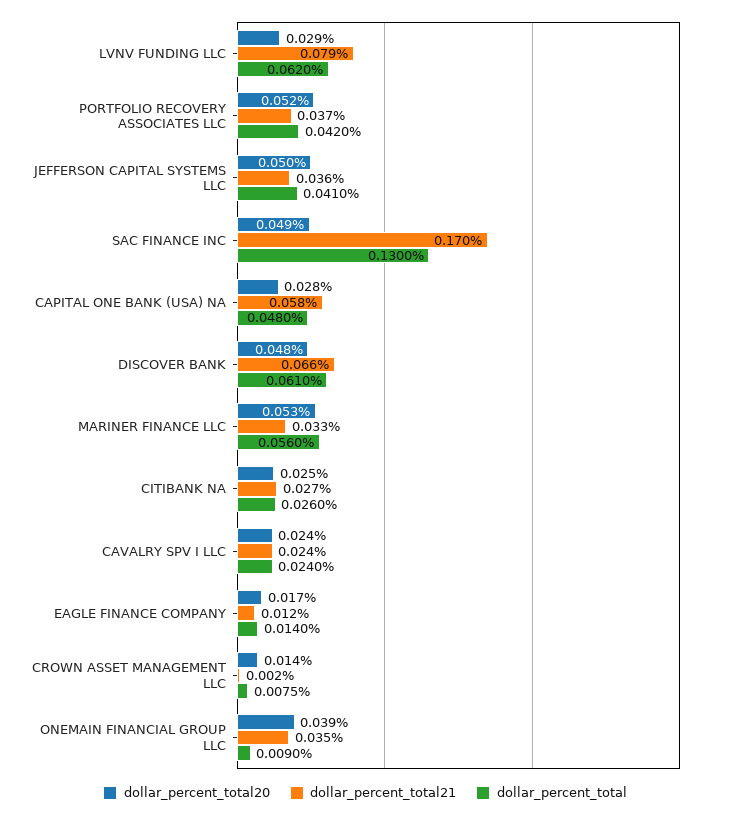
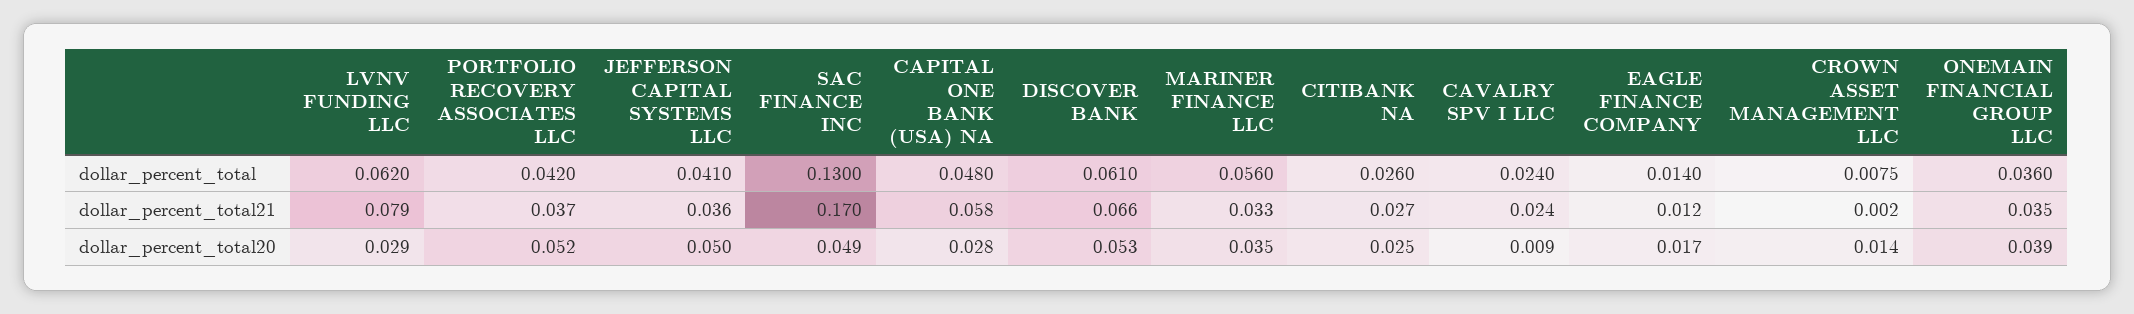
  {
    "dollar_percent_total20": {
      "LVNV FUNDING LLC": 0.029,
      "PORTFOLIO RECOVERY ASSOCIATES LLC": 0.052,
      "JEFFERSON CAPITAL SYSTEMS LLC": 0.05,
      "SAC FINANCE INC": 0.049,
      "CAPITAL ONE BANK (USA) NA": 0.028,
-     "DISCOVER BANK": 0.048,
+     "DISCOVER BANK": 0.053,
-     "MARINER FINANCE LLC": 0.053,
+     "MARINER FINANCE LLC": 0.035,
      "CITIBANK NA": 0.025,
-     "CAVALRY SPV I LLC": 0.024,
+     "CAVALRY SPV I LLC": 0.009,
      "EAGLE FINANCE COMPANY": 0.017,
      "CROWN ASSET MANAGEMENT LLC": 0.014,
      "ONEMAIN FINANCIAL GROUP LLC": 0.039
    },
    "dollar_percent_total21": {
      "LVNV FUNDING LLC": 0.079,
      "PORTFOLIO RECOVERY ASSOCIATES LLC": 0.037,
      "JEFFERSON CAPITAL SYSTEMS LLC": 0.036,
      "SAC FINANCE INC": 0.17,
      "CAPITAL ONE BANK (USA) NA": 0.058,
      "DISCOVER BANK": 0.066,
      "MARINER FINANCE LLC": 0.033,
      "CITIBANK NA": 0.027,
      "CAVALRY SPV I LLC": 0.024,
      "EAGLE FINANCE COMPANY": 0.012,
      "CROWN ASSET MANAGEMENT LLC": 0.002,
      "ONEMAIN FINANCIAL GROUP LLC": 0.035
    },
    "dollar_percent_total": {
      "LVNV FUNDING LLC": 0.062,
      "PORTFOLIO RECOVERY ASSOCIATES LLC": 0.042,
      "JEFFERSON CAPITAL SYSTEMS LLC": 0.041,
      "SAC FINANCE INC": 0.13,
      "CAPITAL ONE BANK (USA) NA": 0.048,
      "DISCOVER BANK": 0.061,
      "MARINER FINANCE LLC": 0.056,
      "CITIBANK NA": 0.026,
      "CAVALRY SPV I LLC": 0.024,
      "EAGLE FINANCE COMPANY": 0.014,
      "CROWN ASSET MANAGEMENT LLC": 0.0075,
-     "ONEMAIN FINANCIAL GROUP LLC": 0.009
+     "ONEMAIN FINANCIAL GROUP LLC": 0.036
    }
  }

